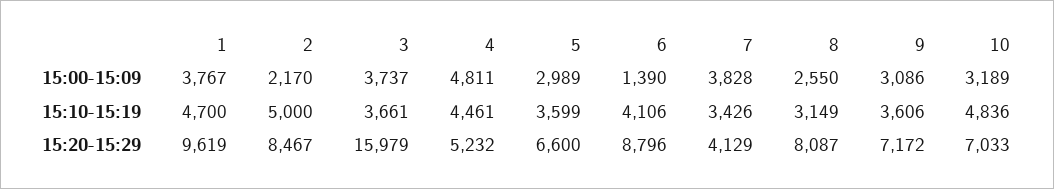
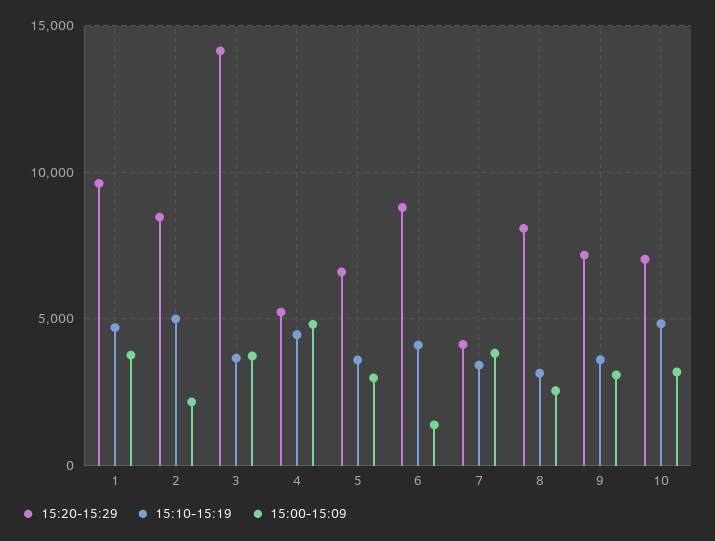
  {
    "15:00-15:09": {
      "1": 3767,
      "2": 2170,
      "3": 3737,
      "4": 4811,
      "5": 2989,
      "6": 1390,
      "7": 3828,
      "8": 2550,
      "9": 3086,
      "10": 3189
    },
    "15:10-15:19": {
      "1": 4700,
      "2": 5000,
      "3": 3661,
      "4": 4461,
      "5": 3599,
      "6": 4106,
      "7": 3426,
      "8": 3149,
      "9": 3606,
      "10": 4836
    },
    "15:20-15:29": {
      "1": 9619,
      "2": 8467,
-     "3": 15979,
+     "3": 14000,
      "4": 5232,
      "5": 6600,
      "6": 8796,
      "7": 4129,
      "8": 8087,
      "9": 7172,
      "10": 7033
    }
  }

